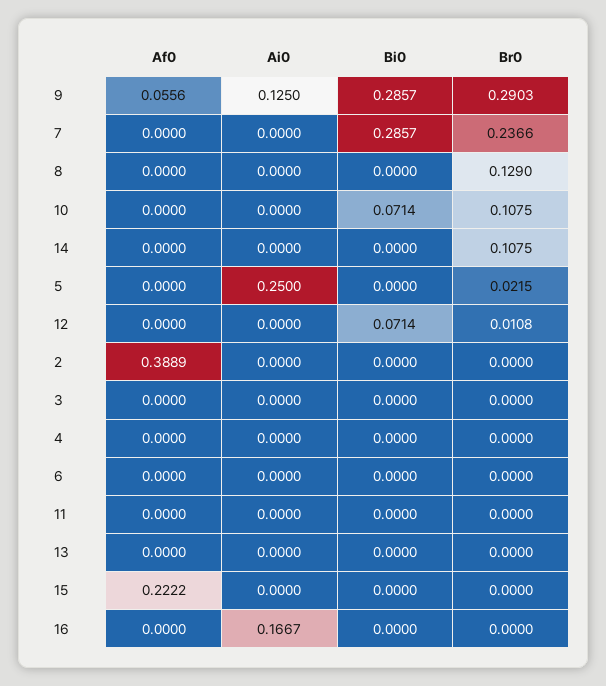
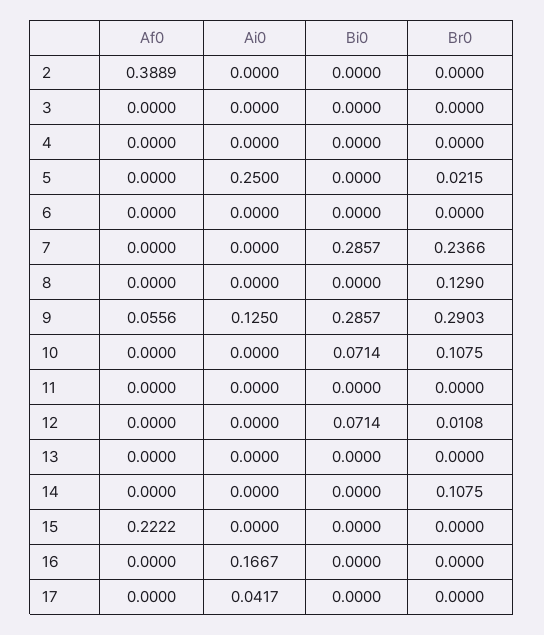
  {
    "Af0": {
      "9": 0.0556,
      "7": 0,
      "8": 0,
      "10": 0,
      "14": 0,
      "5": 0,
      "12": 0,
      "2": 0.3889,
      "3": 0,
      "4": 0,
      "6": 0,
      "11": 0,
      "13": 0,
      "15": 0.2222,
-     "16": 0
+     "16": 0,
+     "17": 0
    },
    "Ai0": {
      "9": 0.125,
      "7": 0,
      "8": 0,
      "10": 0,
      "14": 0,
      "5": 0.25,
      "12": 0,
      "2": 0,
      "3": 0,
      "4": 0,
      "6": 0,
      "11": 0,
      "13": 0,
      "15": 0,
-     "16": 0.1667
+     "16": 0.1667,
+     "17": 0.0417
    },
    "Bi0": {
      "9": 0.2857,
      "7": 0.2857,
      "8": 0,
      "10": 0.0714,
      "14": 0,
      "5": 0,
      "12": 0.0714,
      "2": 0,
      "3": 0,
      "4": 0,
      "6": 0,
      "11": 0,
      "13": 0,
      "15": 0,
-     "16": 0
+     "16": 0,
+     "17": 0
    },
    "Br0": {
      "9": 0.2903,
      "7": 0.2366,
      "8": 0.129,
      "10": 0.1075,
      "14": 0.1075,
      "5": 0.0215,
      "12": 0.0108,
      "2": 0,
      "3": 0,
      "4": 0,
      "6": 0,
      "11": 0,
      "13": 0,
      "15": 0,
-     "16": 0
+     "16": 0,
+     "17": 0
    }
  }

